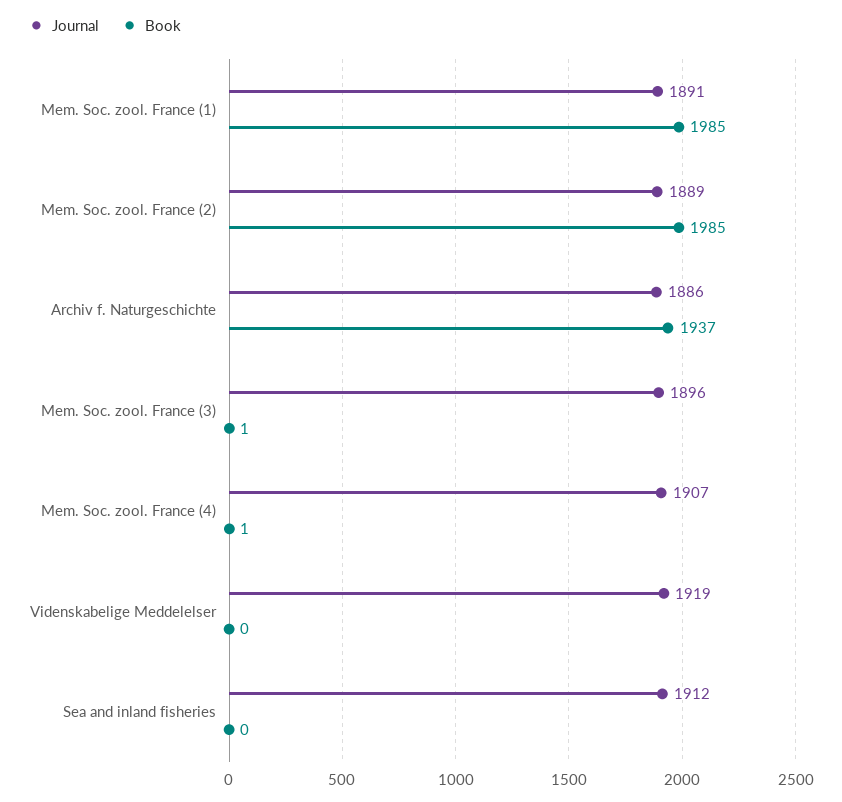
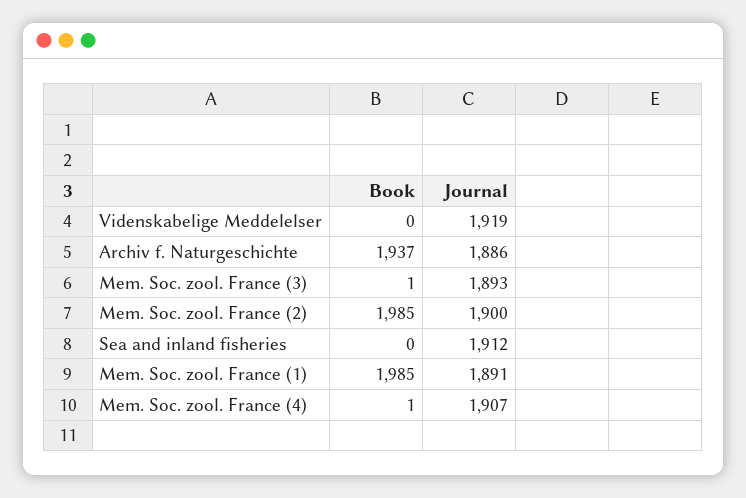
  {
    "Journal": {
      "Mem. Soc. zool. France (1)": 1891,
-     "Mem. Soc. zool. France (2)": 1889,
+     "Mem. Soc. zool. France (2)": 1900,
      "Archiv f. Naturgeschichte": 1886,
-     "Mem. Soc. zool. France (3)": 1896,
+     "Mem. Soc. zool. France (3)": 1893,
      "Mem. Soc. zool. France (4)": 1907,
      "Videnskabelige Meddelelser": 1919,
      "Sea and inland fisheries": 1912
    },
    "Book": {
      "Mem. Soc. zool. France (1)": 1985,
      "Mem. Soc. zool. France (2)": 1985,
      "Archiv f. Naturgeschichte": 1937,
      "Mem. Soc. zool. France (3)": 1,
      "Mem. Soc. zool. France (4)": 1,
      "Videnskabelige Meddelelser": 0,
      "Sea and inland fisheries": 0
    }
  }

